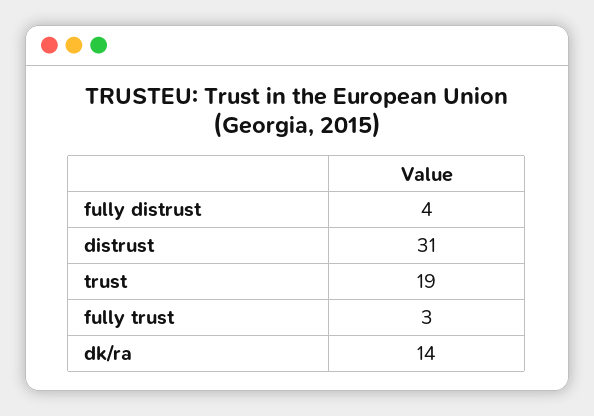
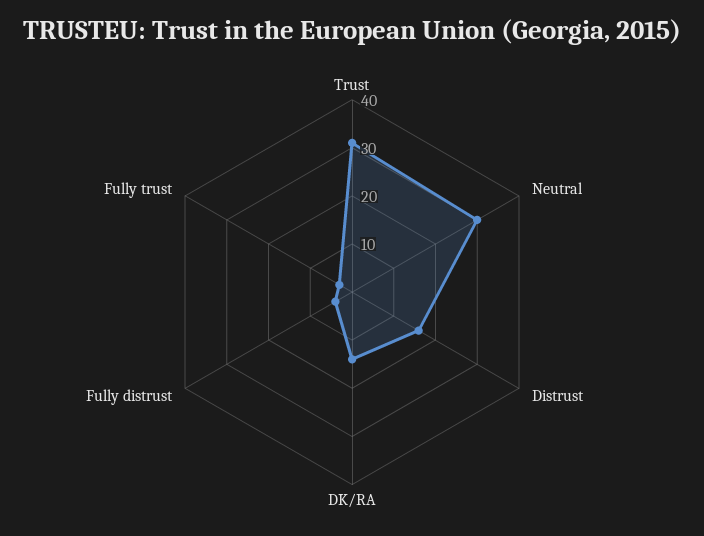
  {
    "fully distrust": 4,
-   "distrust": 31,
+   "distrust": 15,
-   "trust": 19,
+   "trust": 30,
    "fully trust": 3,
-   "dk/ra": 14
+   "dk/ra": 14,
+   "Neutral": 30
  }

